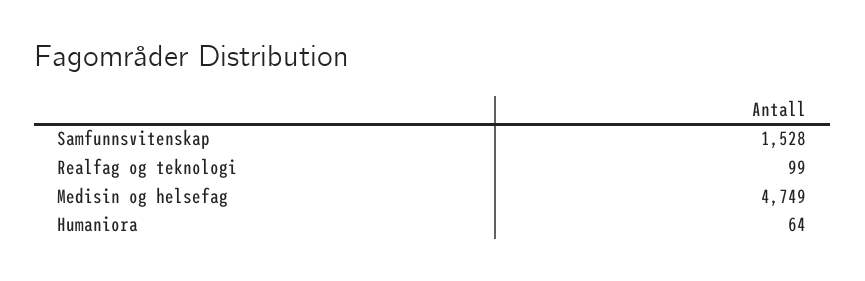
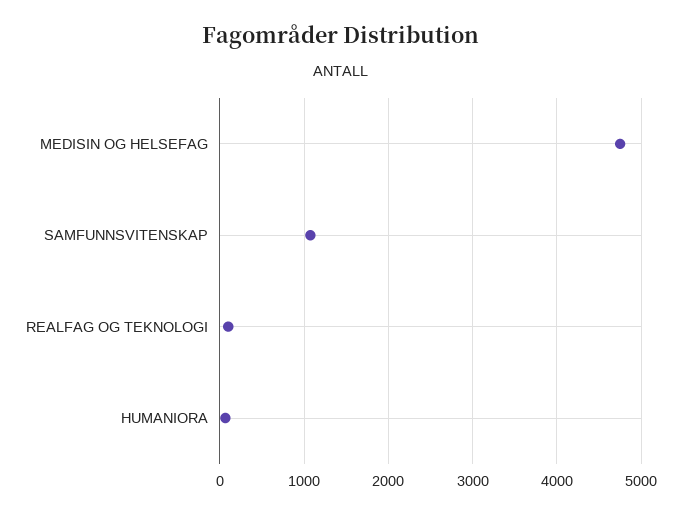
  {
-   "Samfunnsvitenskap": 1528,
+   "Samfunnsvitenskap": 1100,
    "Realfag og teknologi": 99,
    "Medisin og helsefag": 4749,
    "Humaniora": 64
  }

